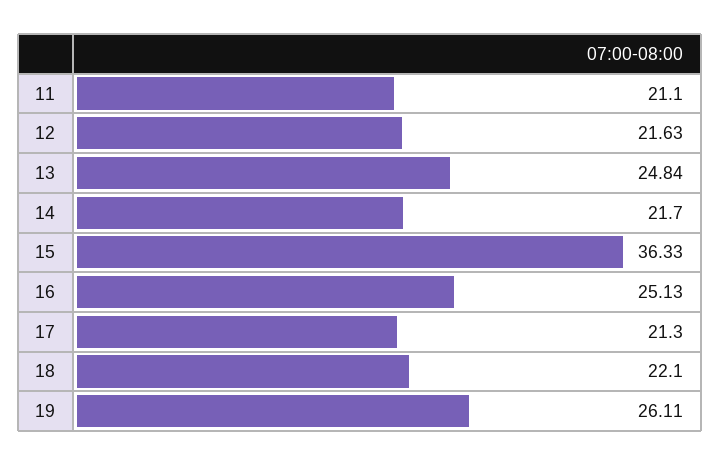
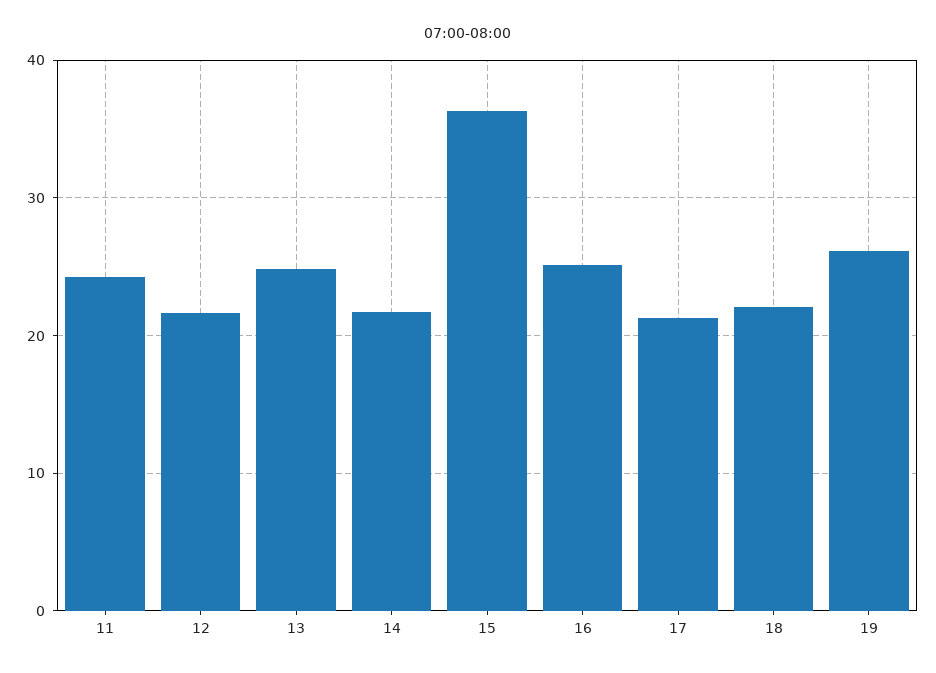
  {
-   "11": 21.1,
+   "11": 24,
    "12": 21.63,
    "13": 24.84,
    "14": 21.7,
    "15": 36.33,
    "16": 25.13,
    "17": 21.3,
    "18": 22.1,
    "19": 26.11
  }

